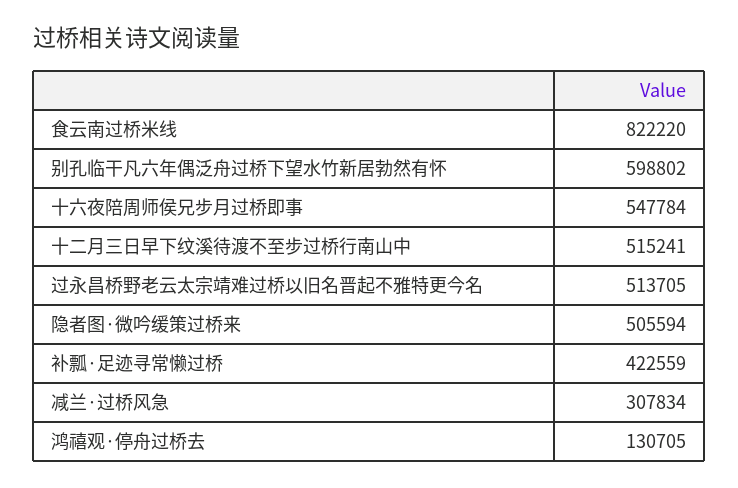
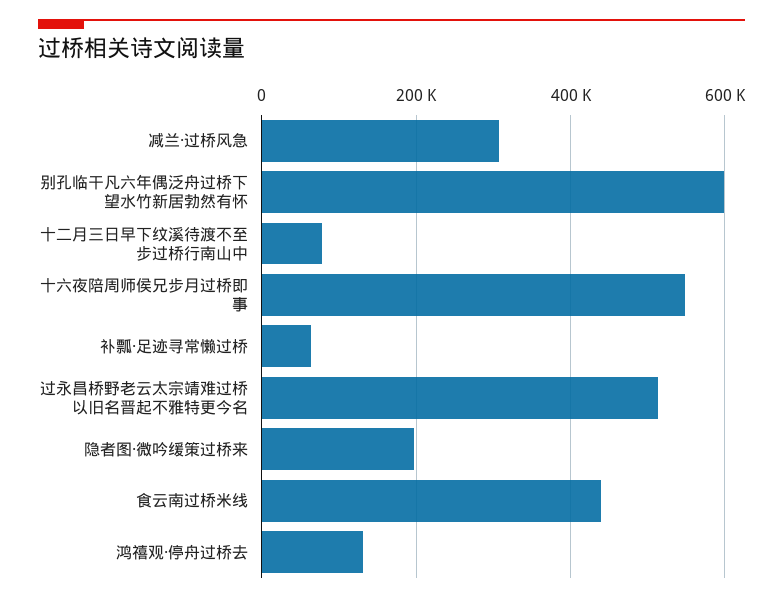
  {
-   "食云南过桥米线": 822220,
+   "食云南过桥米线": 440000,
    "别孔临干凡六年偶泛舟过桥下望水竹新居勃然有怀": 598802,
    "十六夜陪周师侯兄步月过桥即事": 547784,
-   "十二月三日早下纹溪待渡不至步过桥行南山中": 515241,
+   "十二月三日早下纹溪待渡不至步过桥行南山中": 80000,
    "过永昌桥野老云太宗靖难过桥以旧名晋起不雅特更今名": 513705,
-   "隐者图·微吟缓策过桥来": 505594,
+   "隐者图·微吟缓策过桥来": 200000,
-   "补瓢·足迹寻常懒过桥": 422559,
+   "补瓢·足迹寻常懒过桥": 60000,
    "减兰·过桥风急": 307834,
    "鸿禧观·停舟过桥去": 130705
  }

